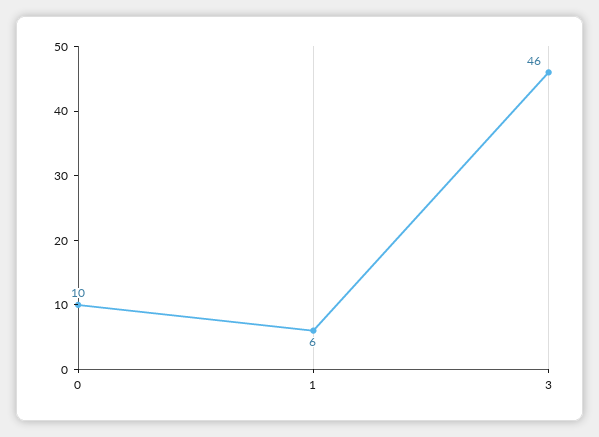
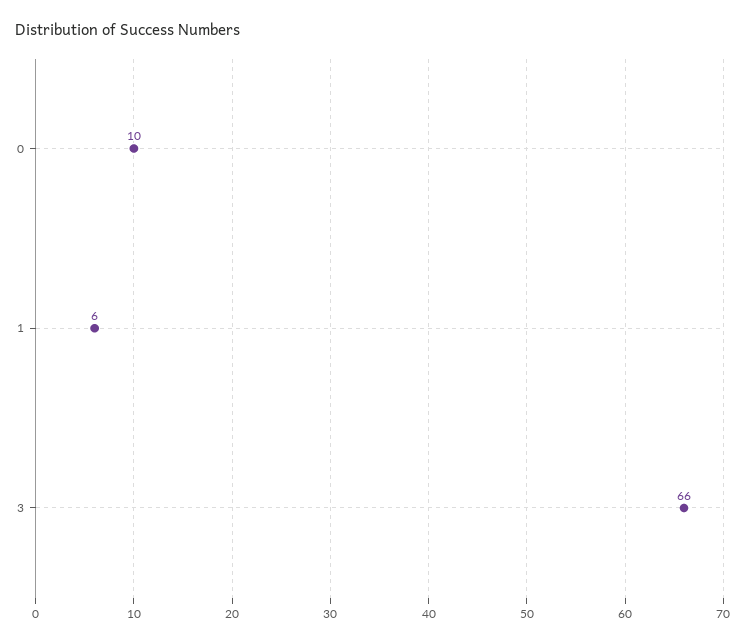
  {
    "0": 10,
    "1": 6,
-   "3": 46
+   "3": 66
  }

